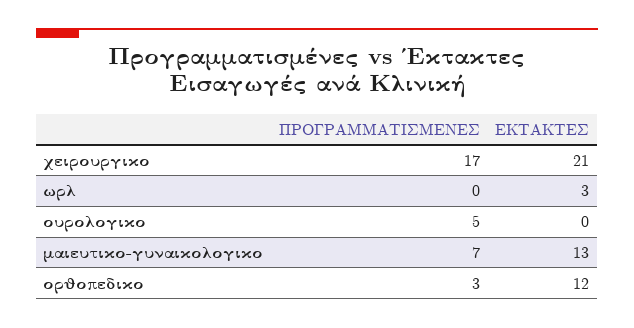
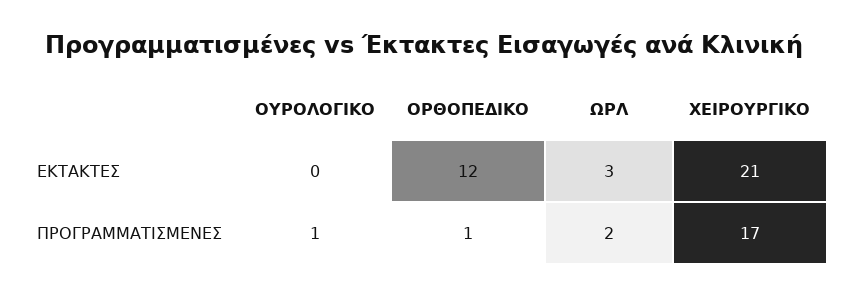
  {
    "ΠΡΟΓΡΑΜΜΑΤΙΣΜΕΝΕΣ": {
      "χειρουργικο": 17,
-     "ωρλ": 0,
+     "ωρλ": 2,
-     "ουρολογικο": 5,
+     "ουρολογικο": 1,
-     "μαιευτικο-γυναικολογικο": 7,
-     "ορθοπεδικο": 3
+     "ορθοπεδικο": 1
    },
    "ΕΚΤΑΚΤΕΣ": {
      "χειρουργικο": 21,
      "ωρλ": 3,
      "ουρολογικο": 0,
-     "μαιευτικο-γυναικολογικο": 13,
      "ορθοπεδικο": 12
    }
  }

